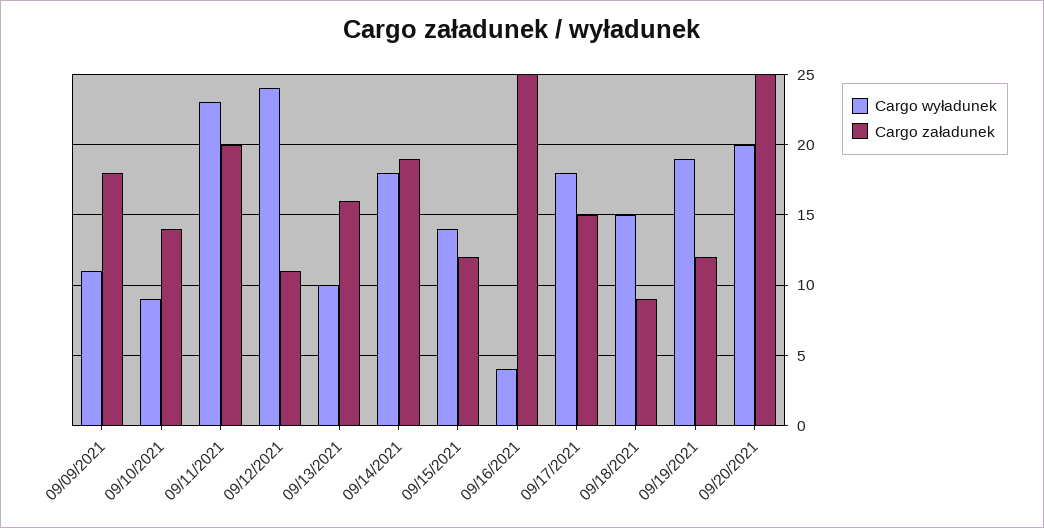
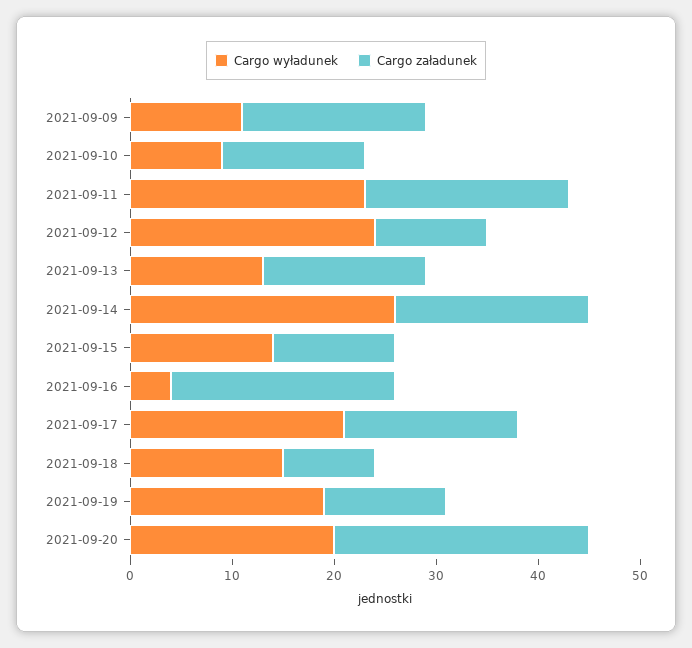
  {
    "Cargo wyładunek": {
      "09/09/2021": 11,
      "09/10/2021": 9,
      "09/11/2021": 23,
      "09/12/2021": 24,
-     "09/13/2021": 10,
+     "09/13/2021": 13,
-     "09/14/2021": 18,
+     "09/14/2021": 26,
      "09/15/2021": 14,
      "09/16/2021": 4,
-     "09/17/2021": 18,
+     "09/17/2021": 21,
      "09/18/2021": 15,
      "09/19/2021": 19,
      "09/20/2021": 20
    },
    "Cargo załadunek": {
      "09/09/2021": 18,
      "09/10/2021": 14,
      "09/11/2021": 20,
      "09/12/2021": 11,
      "09/13/2021": 16,
      "09/14/2021": 19,
      "09/15/2021": 12,
-     "09/16/2021": 25,
+     "09/16/2021": 22,
-     "09/17/2021": 15,
+     "09/17/2021": 17,
      "09/18/2021": 9,
      "09/19/2021": 12,
      "09/20/2021": 25
    }
  }

